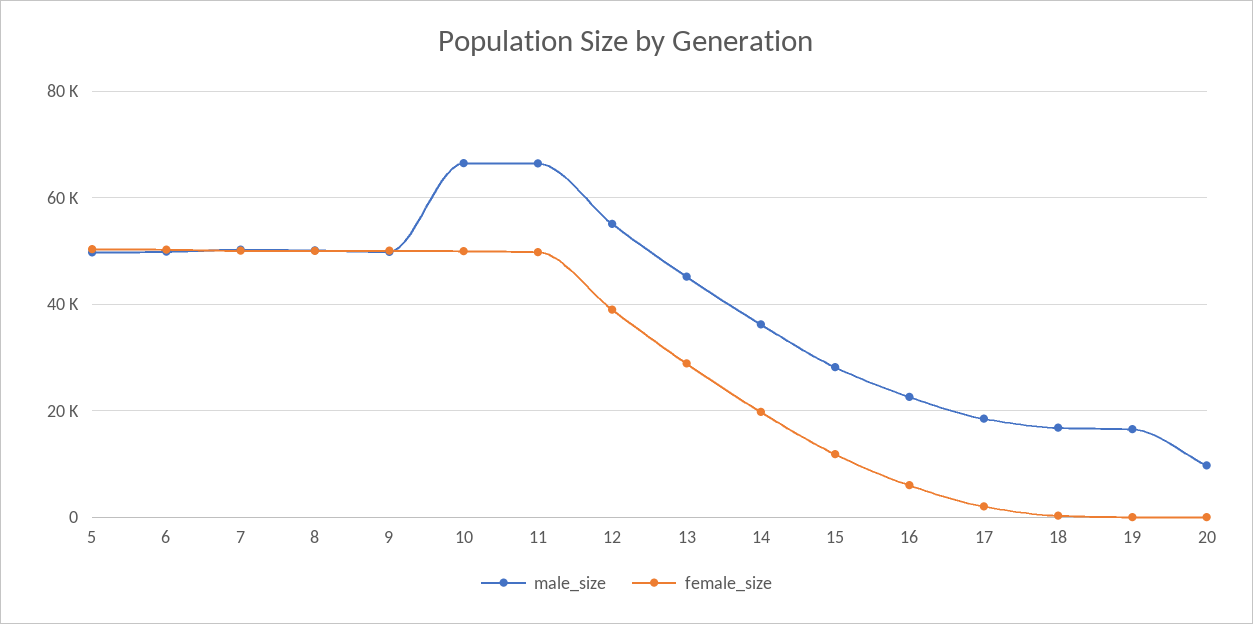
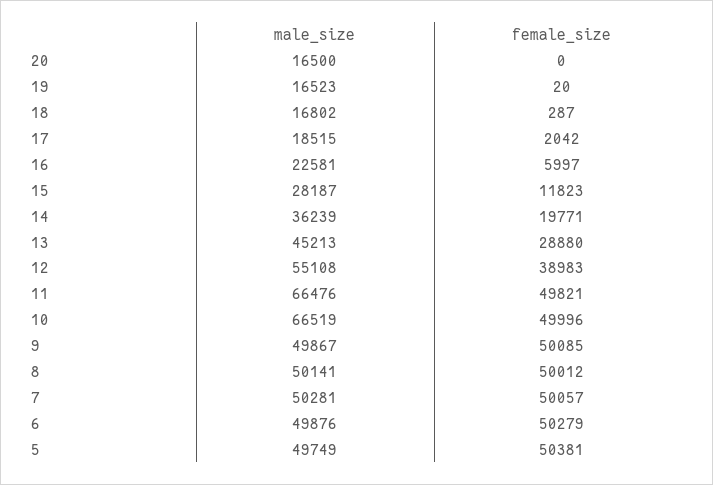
  {
    "male_size": {
      "5": 49749,
      "6": 49876,
      "7": 50281,
      "8": 50141,
      "9": 49867,
      "10": 66519,
      "11": 66476,
      "12": 55108,
      "13": 45213,
      "14": 36239,
      "15": 28187,
      "16": 22581,
      "17": 18515,
      "18": 16802,
      "19": 16523,
-     "20": 10000
+     "20": 16500
    },
    "female_size": {
      "5": 50381,
      "6": 50279,
      "7": 50057,
      "8": 50012,
      "9": 50085,
      "10": 49996,
      "11": 49821,
      "12": 38983,
      "13": 28880,
      "14": 19771,
      "15": 11823,
      "16": 5997,
      "17": 2042,
      "18": 287,
      "19": 20,
      "20": 0
    }
  }

